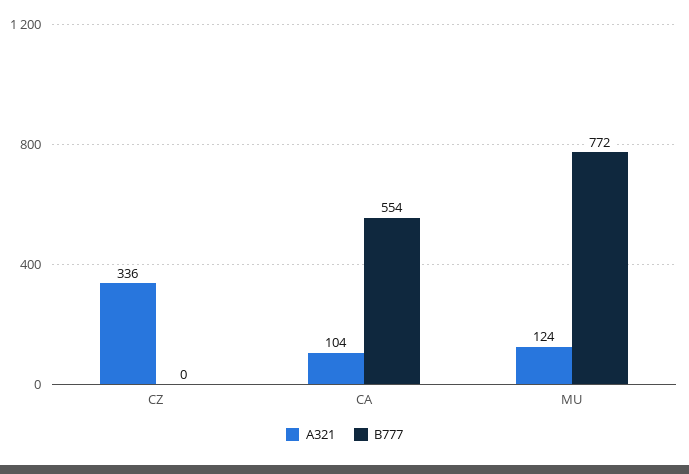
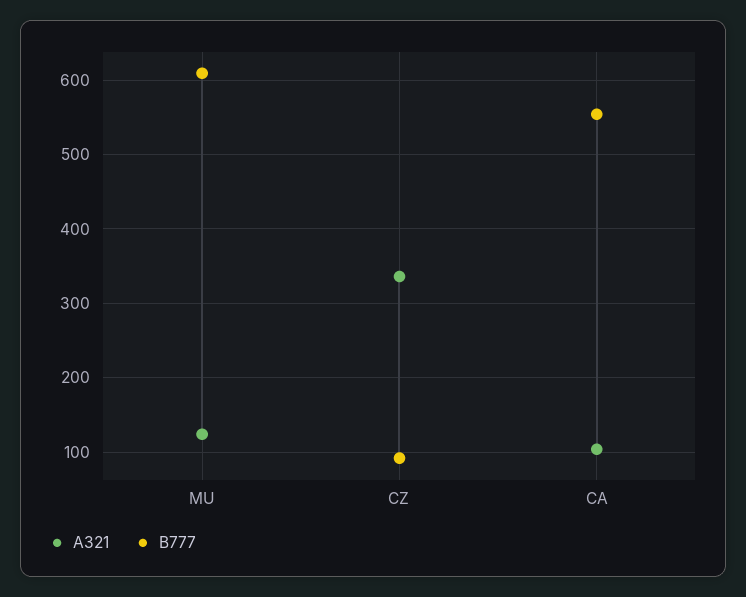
  {
    "A321": {
      "CZ": 336,
      "CA": 104,
      "MU": 124
    },
    "B777": {
-     "CZ": 0,
+     "CZ": 90,
      "CA": 554,
-     "MU": 772
+     "MU": 610
    }
  }

